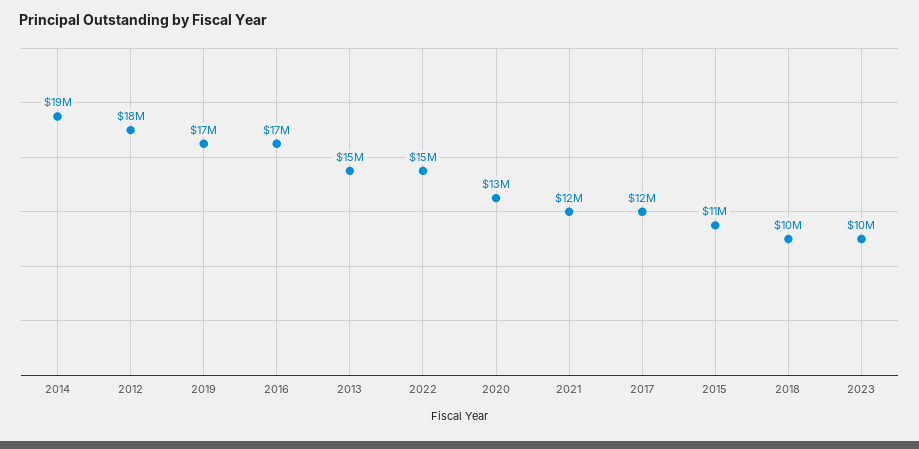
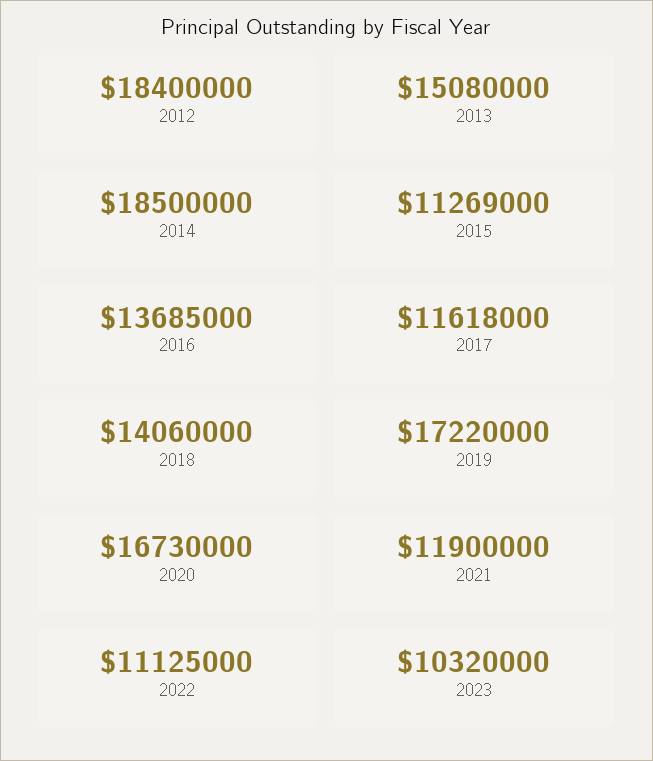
  {
    "2014": 18500000,
    "2012": 18400000,
    "2019": 17220000,
-   "2016": 17000000,
+   "2016": 13685000,
    "2013": 15080000,
-   "2022": 15000000,
+   "2022": 11125000,
-   "2020": 13000000,
+   "2020": 16730000,
    "2021": 11900000,
    "2017": 11618000,
    "2015": 11269000,
-   "2018": 10000000,
+   "2018": 14060000,
    "2023": 10320000
  }

